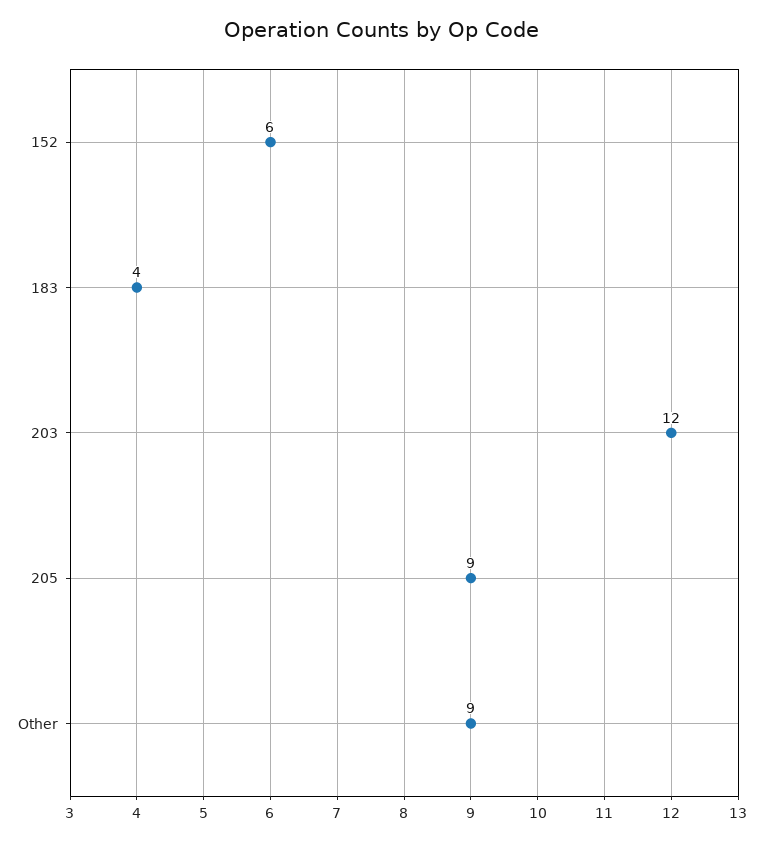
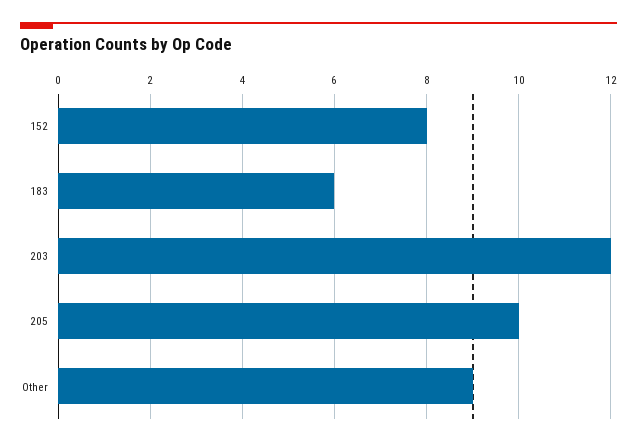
  {
-   "152": 6,
+   "152": 8,
-   "183": 4,
+   "183": 6,
    "203": 12,
-   "205": 9,
+   "205": 10,
    "Other": 9
  }

